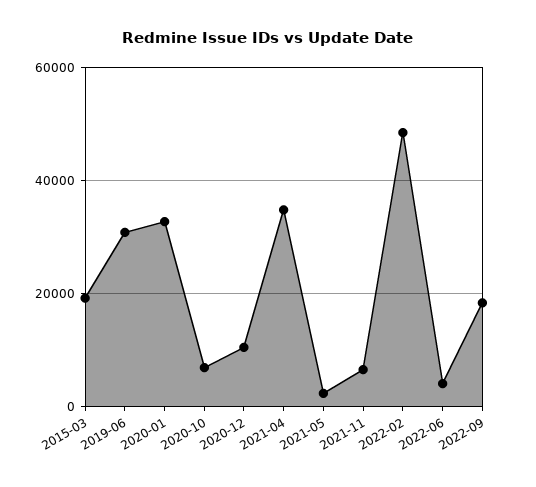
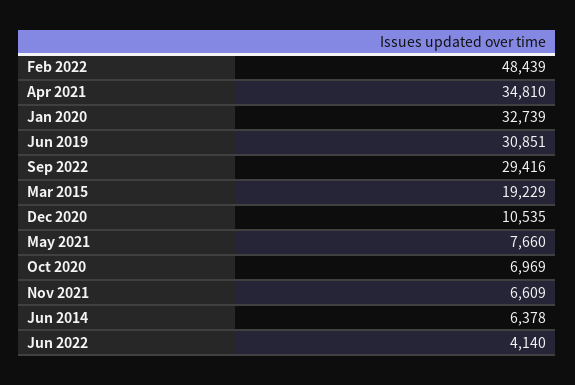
  {
    "2015-03": 19229,
    "2019-06": 30851,
    "2020-01": 32739,
    "2020-10": 6969,
    "2020-12": 10535,
    "2021-04": 34810,
-   "2021-05": 2000,
+   "2021-05": 7660,
    "2021-11": 6609,
    "2022-02": 48439,
    "2022-06": 4140,
-   "2022-09": 18000
+   "2022-09": 29416,
+   "Jun 2014": 6378
  }

